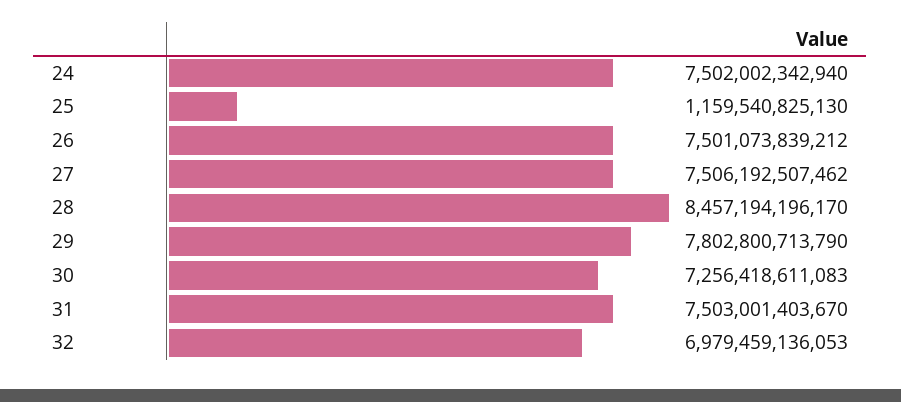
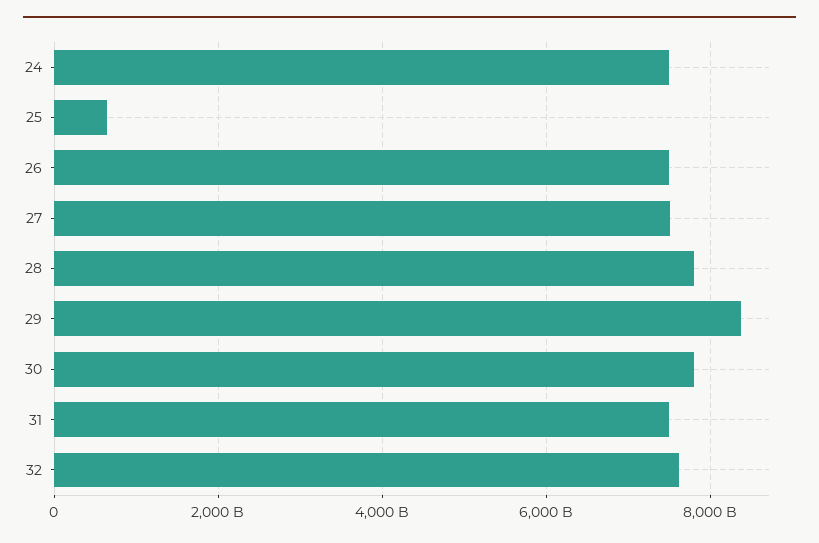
  {
    "24": 7502002342940,
-   "25": 1159540825130,
+   "25": 600000000000,
    "26": 7501073839212,
    "27": 7506192507462,
-   "28": 8457194196170,
+   "28": 7800000000000,
-   "29": 7802800713790,
+   "29": 8400000000000,
-   "30": 7256418611083,
+   "30": 7800000000000,
    "31": 7503001403670,
-   "32": 6979459136053
+   "32": 7600000000000
  }

